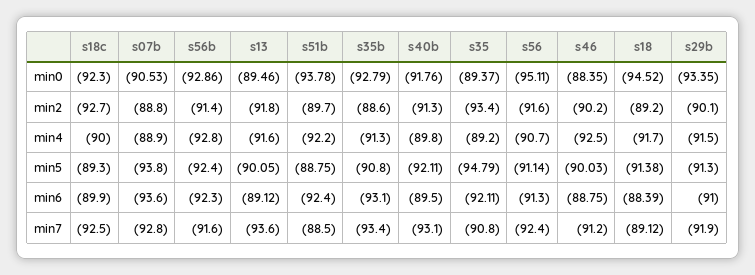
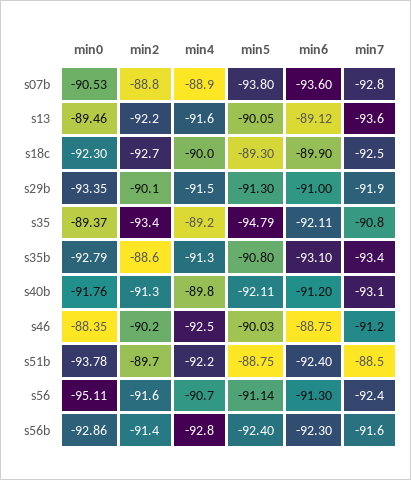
  {
    "s18c": {
      "min0": -92.3,
      "min2": -92.7,
      "min4": -90,
      "min5": -89.3,
      "min6": -89.9,
      "min7": -92.5
    },
    "s07b": {
      "min0": -90.53,
      "min2": -88.8,
      "min4": -88.9,
      "min5": -93.8,
      "min6": -93.6,
      "min7": -92.8
    },
    "s56b": {
      "min0": -92.86,
      "min2": -91.4,
      "min4": -92.8,
      "min5": -92.4,
      "min6": -92.3,
      "min7": -91.6
    },
    "s13": {
      "min0": -89.46,
-     "min2": -91.8,
+     "min2": -92.2,
      "min4": -91.6,
      "min5": -90.05,
      "min6": -89.12,
      "min7": -93.6
    },
    "s51b": {
      "min0": -93.78,
      "min2": -89.7,
      "min4": -92.2,
      "min5": -88.75,
      "min6": -92.4,
      "min7": -88.5
    },
    "s35b": {
      "min0": -92.79,
      "min2": -88.6,
      "min4": -91.3,
      "min5": -90.8,
      "min6": -93.1,
      "min7": -93.4
    },
    "s40b": {
      "min0": -91.76,
      "min2": -91.3,
      "min4": -89.8,
      "min5": -92.11,
-     "min6": -89.5,
+     "min6": -91.2,
      "min7": -93.1
    },
    "s35": {
      "min0": -89.37,
      "min2": -93.4,
      "min4": -89.2,
      "min5": -94.79,
      "min6": -92.11,
      "min7": -90.8
    },
    "s56": {
      "min0": -95.11,
      "min2": -91.6,
      "min4": -90.7,
      "min5": -91.14,
      "min6": -91.3,
      "min7": -92.4
    },
    "s46": {
      "min0": -88.35,
      "min2": -90.2,
      "min4": -92.5,
      "min5": -90.03,
      "min6": -88.75,
      "min7": -91.2
    },
-   "s18": {
-     "min0": -94.52,
-     "min2": -89.2,
-     "min4": -91.7,
-     "min5": -91.38,
-     "min6": -88.39,
-     "min7": -89.12
-   },
    "s29b": {
      "min0": -93.35,
      "min2": -90.1,
      "min4": -91.5,
      "min5": -91.3,
      "min6": -91,
      "min7": -91.9
    }
  }

